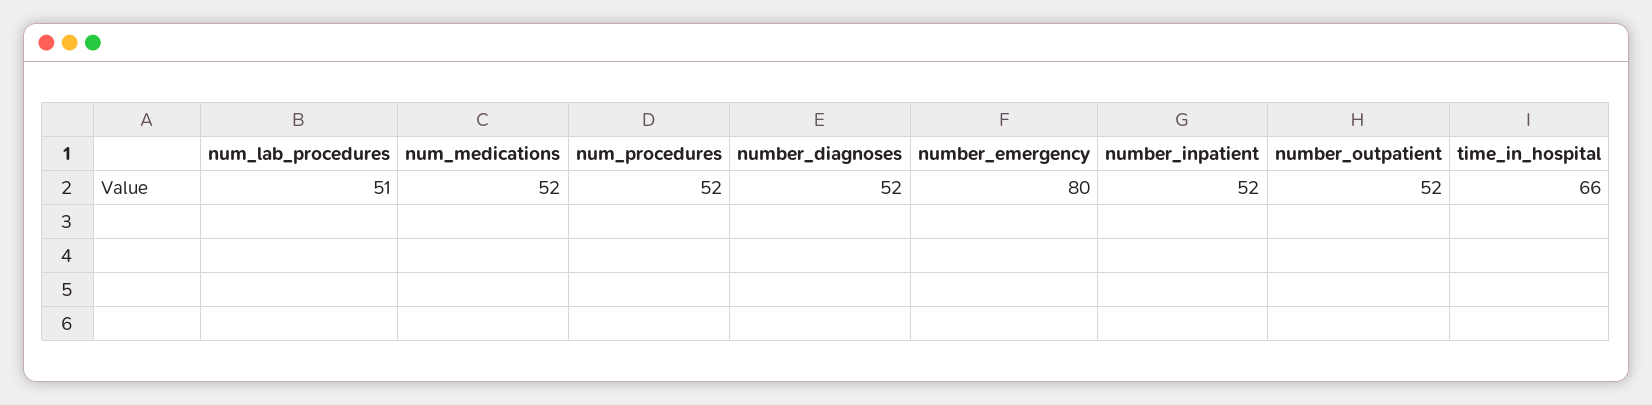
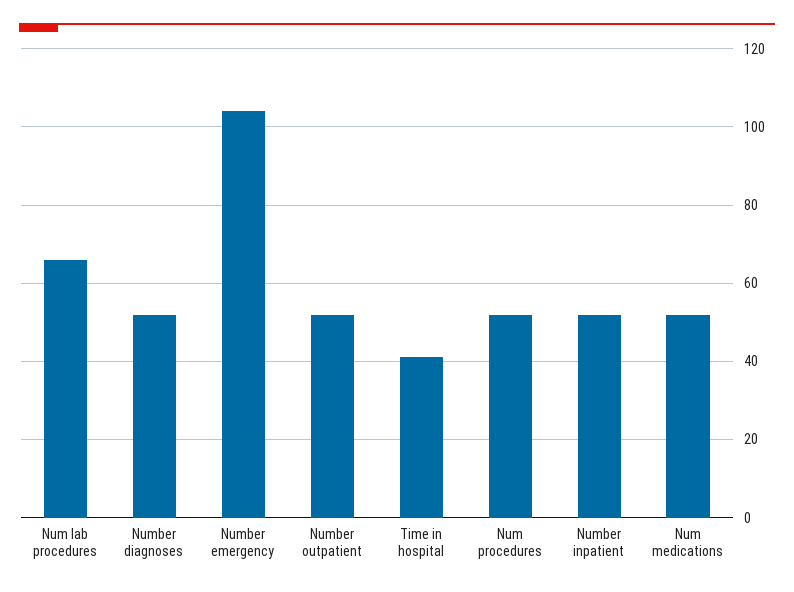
  {
-   "num_lab_procedures": 51,
+   "num_lab_procedures": 65,
    "num_medications": 52,
    "num_procedures": 52,
    "number_diagnoses": 52,
-   "number_emergency": 80,
+   "number_emergency": 105,
    "number_inpatient": 52,
    "number_outpatient": 52,
-   "time_in_hospital": 66
+   "time_in_hospital": 40
  }

